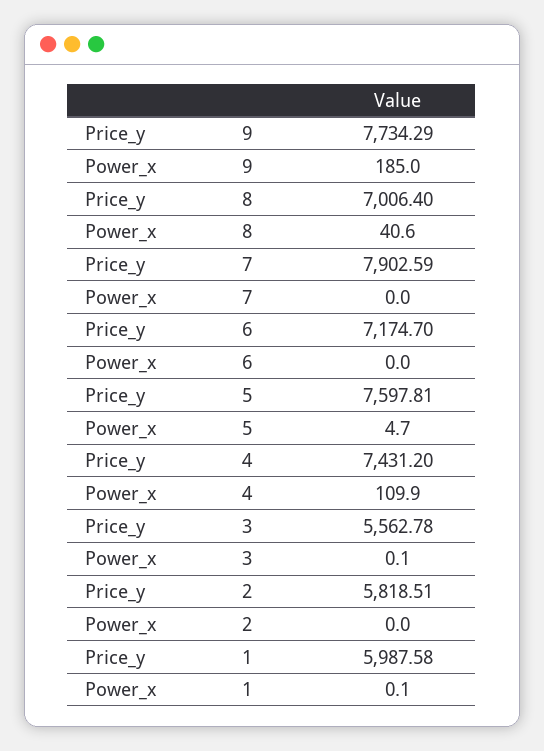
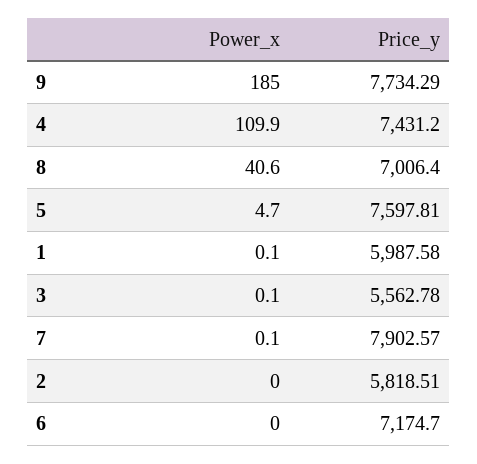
  {
    "Price_y": {
      "9": 7734.29,
      "8": 7006.4,
-     "7": 7902.59,
+     "7": 7902.57,
      "6": 7174.7,
      "5": 7597.81,
      "4": 7431.2,
      "3": 5562.78,
      "2": 5818.51,
      "1": 5987.58
    },
    "Power_x": {
      "9": 185,
      "8": 40.6,
-     "7": 0,
+     "7": 0.1,
      "6": 0,
      "5": 4.7,
      "4": 109.9,
      "3": 0.1,
      "2": 0,
      "1": 0.1
    }
  }

